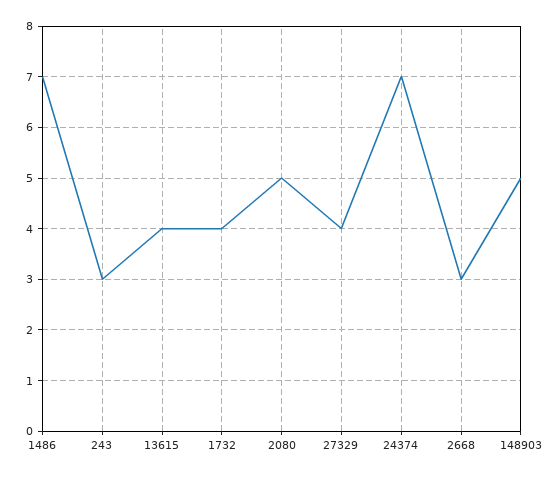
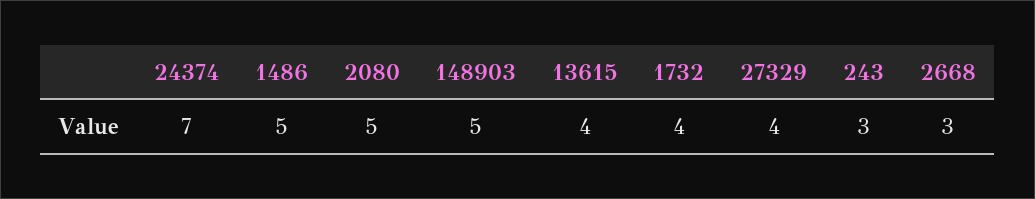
  {
-   "1486": 7,
+   "1486": 5,
    "243": 3,
    "13615": 4,
    "1732": 4,
    "2080": 5,
    "27329": 4,
    "24374": 7,
    "2668": 3,
    "148903": 5
  }

